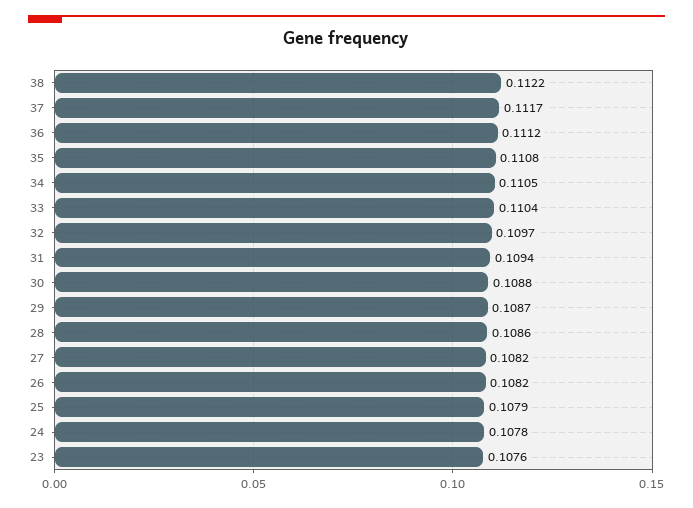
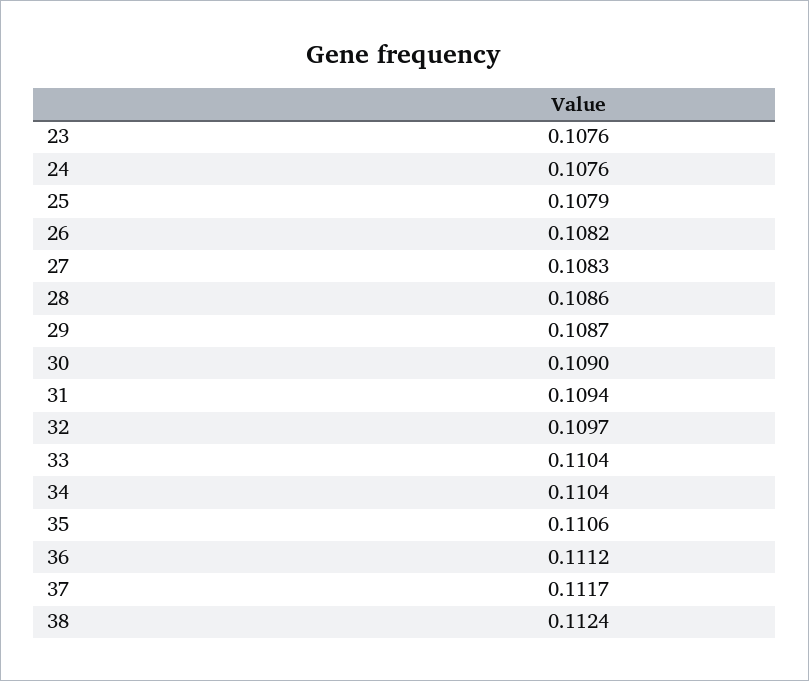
  {
-   "38": 0.1122,
+   "38": 0.1124,
    "37": 0.1117,
    "36": 0.1112,
-   "35": 0.1108,
+   "35": 0.1106,
-   "34": 0.1105,
+   "34": 0.1104,
    "33": 0.1104,
    "32": 0.1097,
    "31": 0.1094,
-   "30": 0.1088,
+   "30": 0.109,
    "29": 0.1087,
    "28": 0.1086,
-   "27": 0.1082,
+   "27": 0.1083,
    "26": 0.1082,
    "25": 0.1079,
-   "24": 0.1078,
+   "24": 0.1076,
    "23": 0.1076
  }

